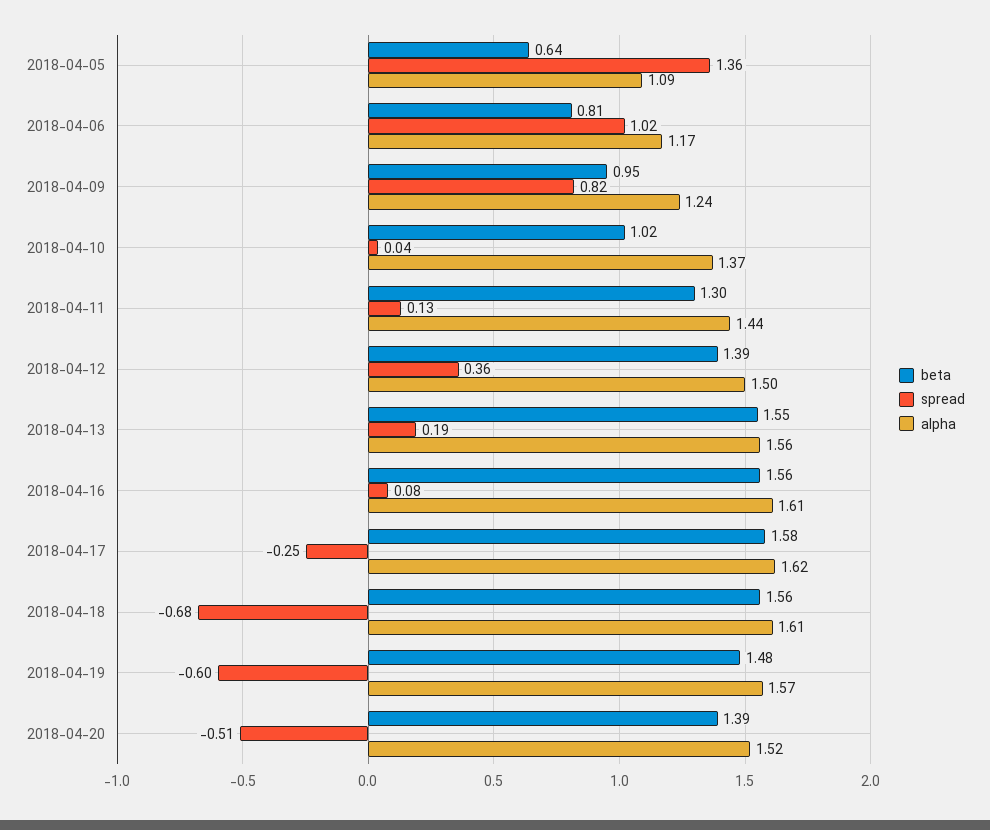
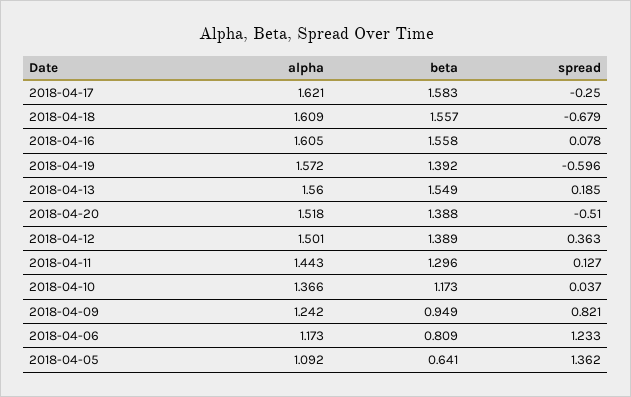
  {
    "beta": {
      "2018-04-05": 0.641,
      "2018-04-06": 0.809,
      "2018-04-09": 0.949,
-     "2018-04-10": 1.02,
+     "2018-04-10": 1.173,
      "2018-04-11": 1.296,
      "2018-04-12": 1.389,
      "2018-04-13": 1.549,
      "2018-04-16": 1.558,
      "2018-04-17": 1.583,
      "2018-04-18": 1.557,
-     "2018-04-19": 1.48,
+     "2018-04-19": 1.392,
      "2018-04-20": 1.388
    },
    "spread": {
      "2018-04-05": 1.362,
-     "2018-04-06": 1.02,
+     "2018-04-06": 1.233,
      "2018-04-09": 0.821,
      "2018-04-10": 0.037,
      "2018-04-11": 0.127,
      "2018-04-12": 0.363,
      "2018-04-13": 0.185,
      "2018-04-16": 0.078,
      "2018-04-17": -0.25,
      "2018-04-18": -0.679,
      "2018-04-19": -0.596,
      "2018-04-20": -0.51
    },
    "alpha": {
      "2018-04-05": 1.092,
      "2018-04-06": 1.173,
      "2018-04-09": 1.242,
      "2018-04-10": 1.366,
      "2018-04-11": 1.443,
      "2018-04-12": 1.501,
      "2018-04-13": 1.56,
      "2018-04-16": 1.605,
      "2018-04-17": 1.621,
      "2018-04-18": 1.609,
      "2018-04-19": 1.572,
      "2018-04-20": 1.518
    }
  }

